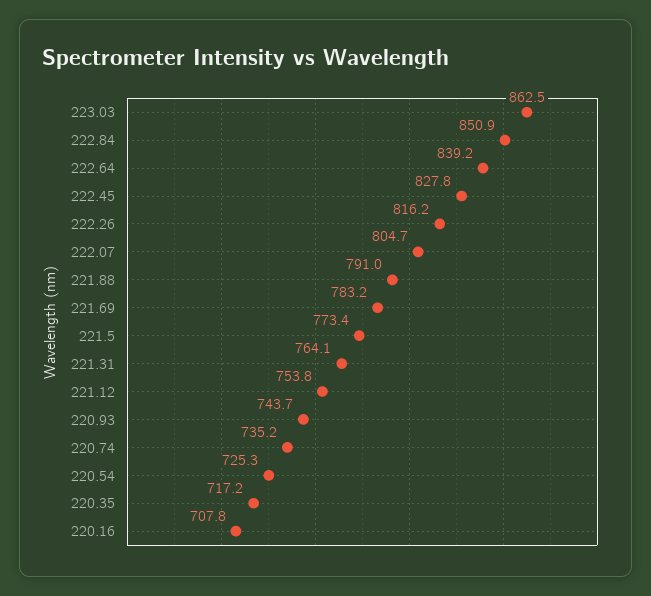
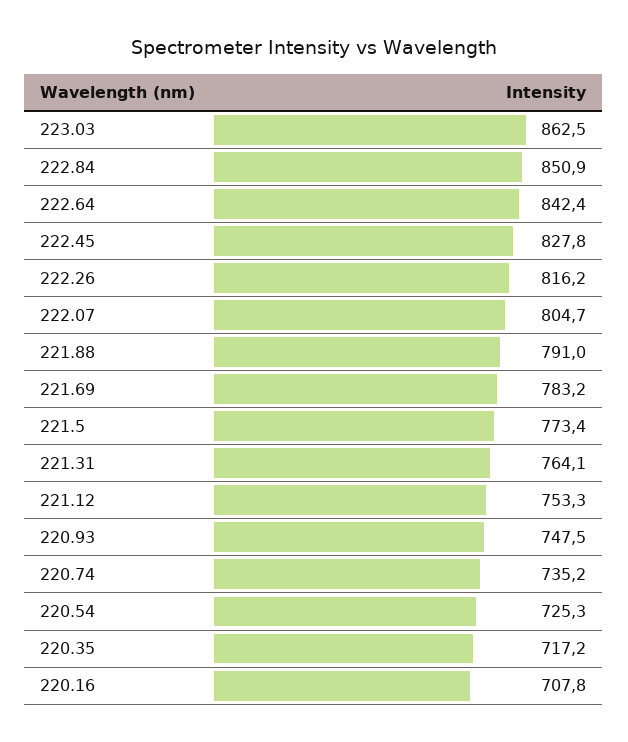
  {
    "223.03": 862.5,
    "222.84": 850.9,
-   "222.64": 839.2,
+   "222.64": 842.4,
    "222.45": 827.8,
    "222.26": 816.2,
    "222.07": 804.7,
    "221.88": 791,
    "221.69": 783.2,
    "221.5": 773.4,
    "221.31": 764.1,
-   "221.12": 753.8,
+   "221.12": 753.3,
-   "220.93": 743.7,
+   "220.93": 747.5,
    "220.74": 735.2,
    "220.54": 725.3,
    "220.35": 717.2,
    "220.16": 707.8
  }

